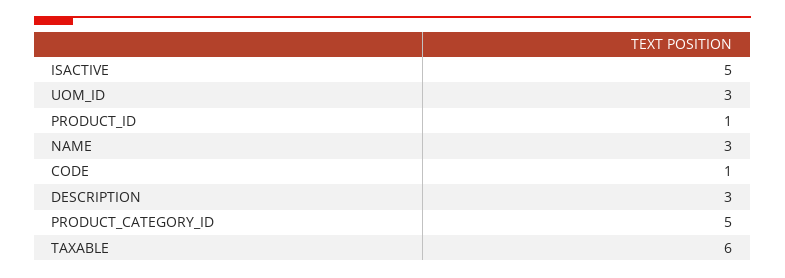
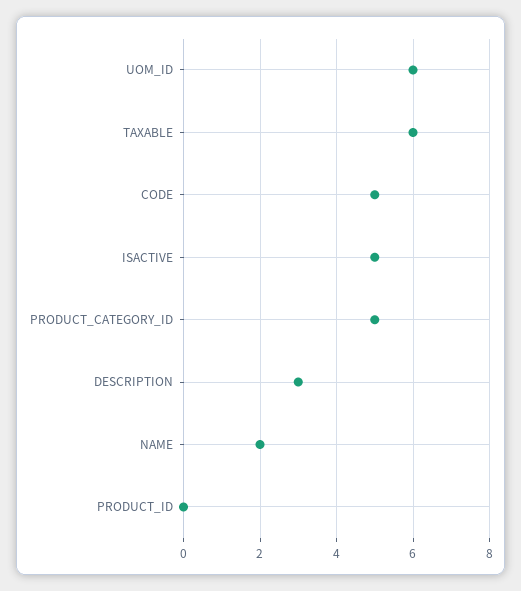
  {
    "ISACTIVE": 5,
-   "UOM_ID": 3,
+   "UOM_ID": 6,
-   "PRODUCT_ID": 1,
+   "PRODUCT_ID": 0,
-   "NAME": 3,
+   "NAME": 2,
-   "CODE": 1,
+   "CODE": 5,
    "DESCRIPTION": 3,
    "PRODUCT_CATEGORY_ID": 5,
    "TAXABLE": 6
  }

